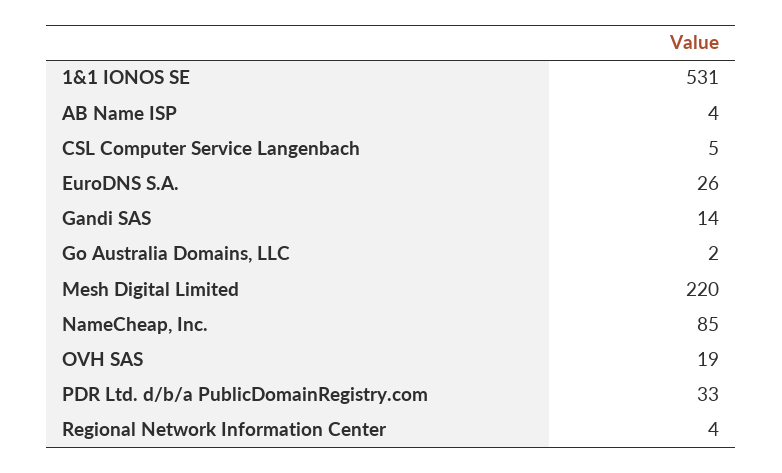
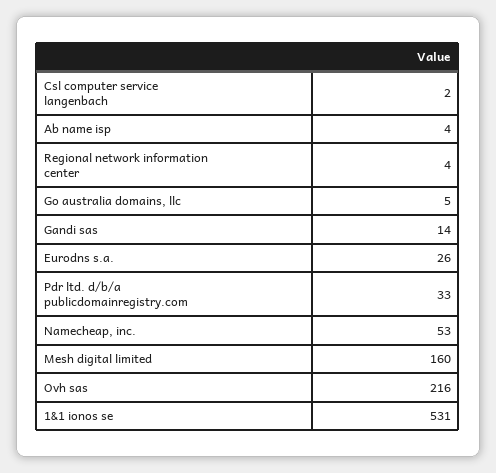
  {
    "1&1 IONOS SE": 531,
    "AB Name ISP": 4,
-   "CSL Computer Service Langenbach": 5,
+   "CSL Computer Service Langenbach": 2,
    "EuroDNS S.A.": 26,
    "Gandi SAS": 14,
-   "Go Australia Domains, LLC": 2,
+   "Go Australia Domains, LLC": 5,
-   "Mesh Digital Limited": 220,
+   "Mesh Digital Limited": 160,
-   "NameCheap, Inc.": 85,
+   "NameCheap, Inc.": 53,
-   "OVH SAS": 19,
+   "OVH SAS": 216,
    "PDR Ltd. d/b/a PublicDomainRegistry.com": 33,
    "Regional Network Information Center": 4
  }

